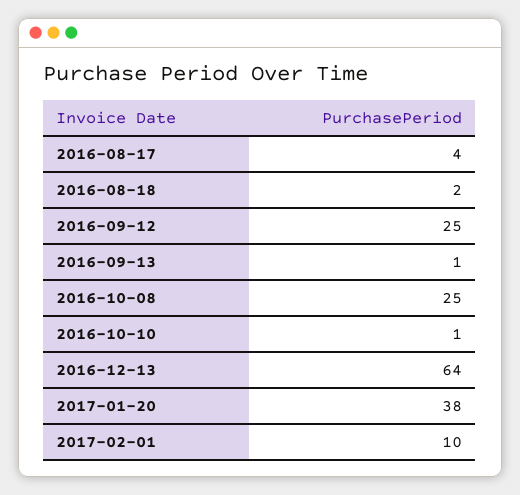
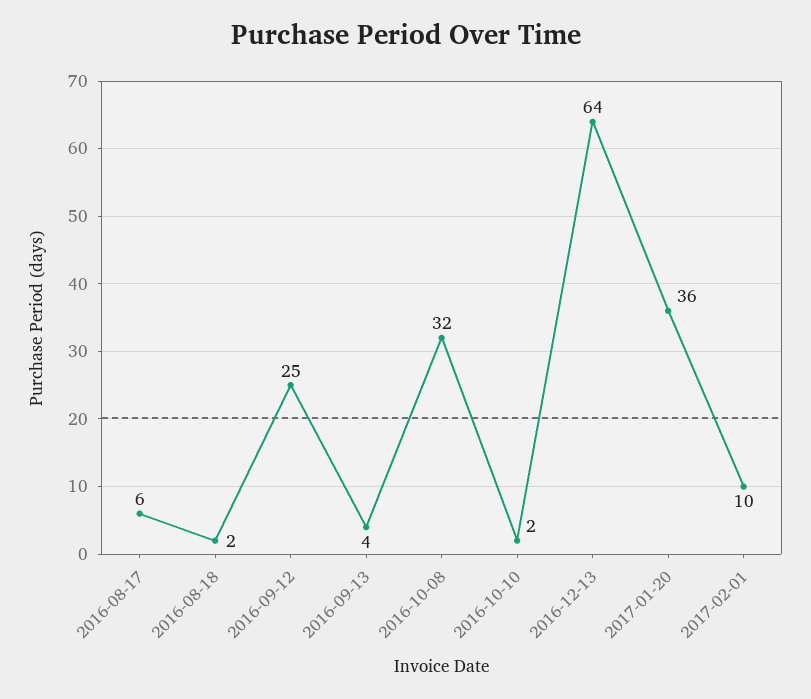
  {
-   "2016-08-17": 4,
+   "2016-08-17": 6,
    "2016-08-18": 2,
    "2016-09-12": 25,
-   "2016-09-13": 1,
+   "2016-09-13": 4,
-   "2016-10-08": 25,
+   "2016-10-08": 32,
-   "2016-10-10": 1,
+   "2016-10-10": 2,
    "2016-12-13": 64,
-   "2017-01-20": 38,
+   "2017-01-20": 36,
    "2017-02-01": 10
  }

